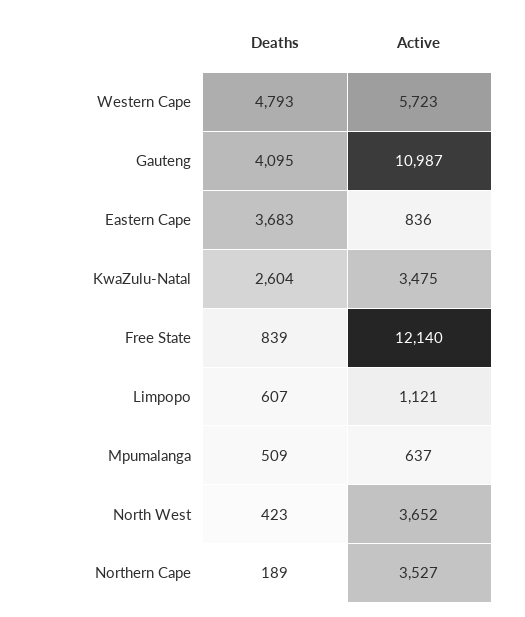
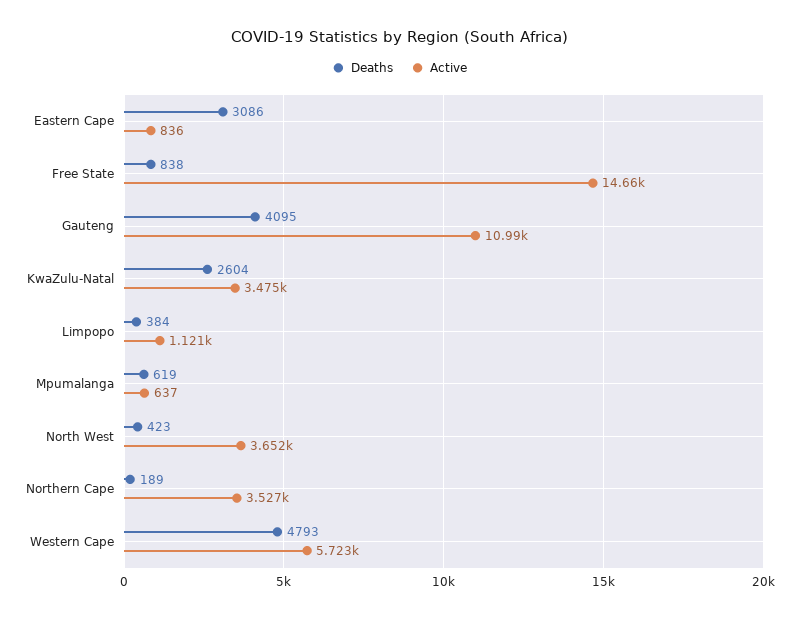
  {
    "Deaths": {
      "Western Cape": 4793,
      "Gauteng": 4095,
-     "Eastern Cape": 3683,
+     "Eastern Cape": 3086,
      "KwaZulu-Natal": 2604,
-     "Free State": 839,
+     "Free State": 838,
-     "Limpopo": 607,
+     "Limpopo": 384,
-     "Mpumalanga": 509,
+     "Mpumalanga": 619,
      "North West": 423,
      "Northern Cape": 189
    },
    "Active": {
      "Western Cape": 5723,
      "Gauteng": 10987,
      "Eastern Cape": 836,
      "KwaZulu-Natal": 3475,
-     "Free State": 12140,
+     "Free State": 14660,
      "Limpopo": 1121,
      "Mpumalanga": 637,
      "North West": 3652,
      "Northern Cape": 3527
    }
  }

